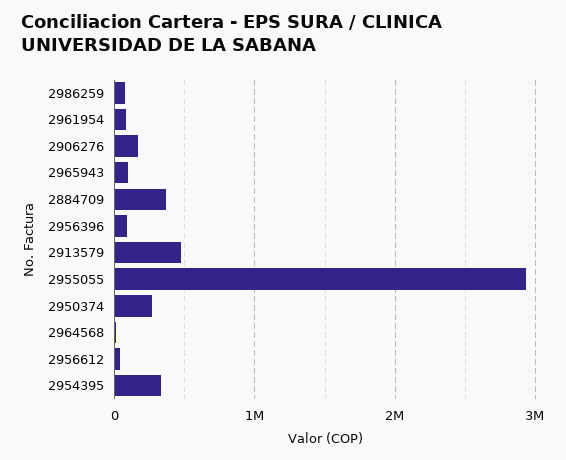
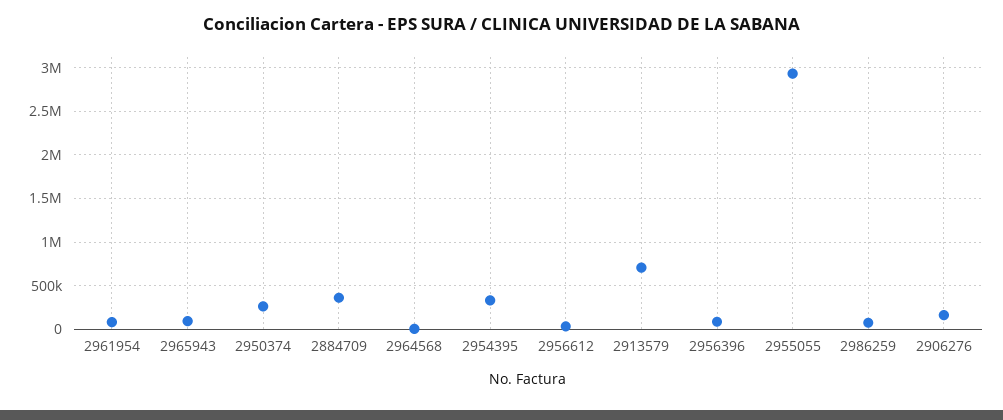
  {
    "2986259": 100000,
    "2961954": 100000,
    "2906276": 200000,
    "2965943": 100000,
    "2884709": 400000,
    "2956396": 100000,
-   "2913579": 500000,
+   "2913579": 700000,
    "2955055": 2900000,
    "2950374": 300000,
    "2964568": 0,
    "2956612": 0,
    "2954395": 300000
  }

